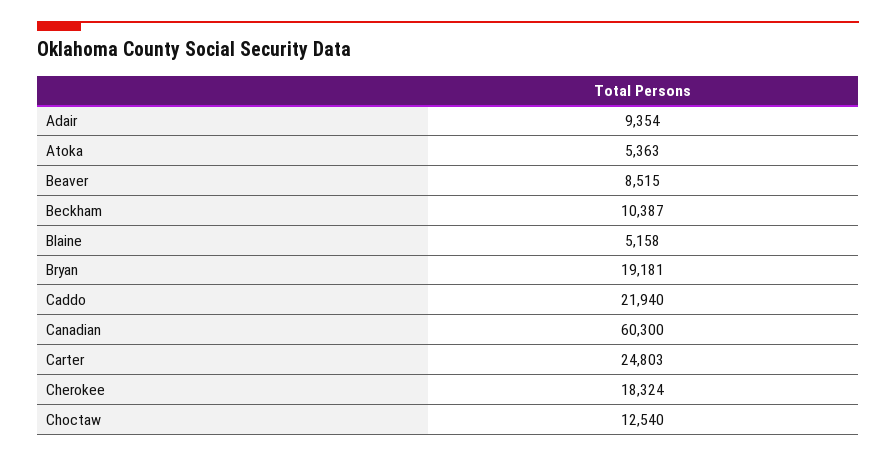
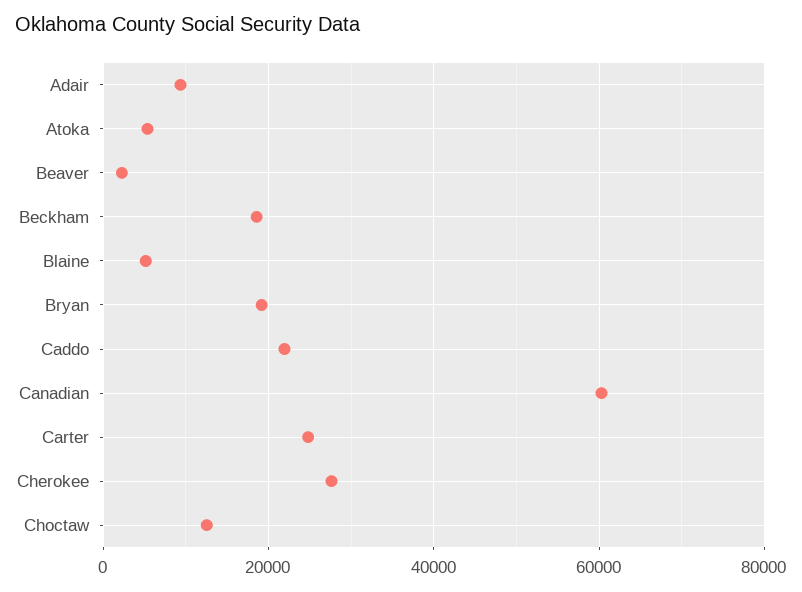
  {
    "Adair": 9354,
    "Atoka": 5363,
-   "Beaver": 8515,
+   "Beaver": 2000,
-   "Beckham": 10387,
+   "Beckham": 18000,
    "Blaine": 5158,
    "Bryan": 19181,
    "Caddo": 21940,
    "Canadian": 60300,
    "Carter": 24803,
-   "Cherokee": 18324,
+   "Cherokee": 28000,
    "Choctaw": 12540
  }

